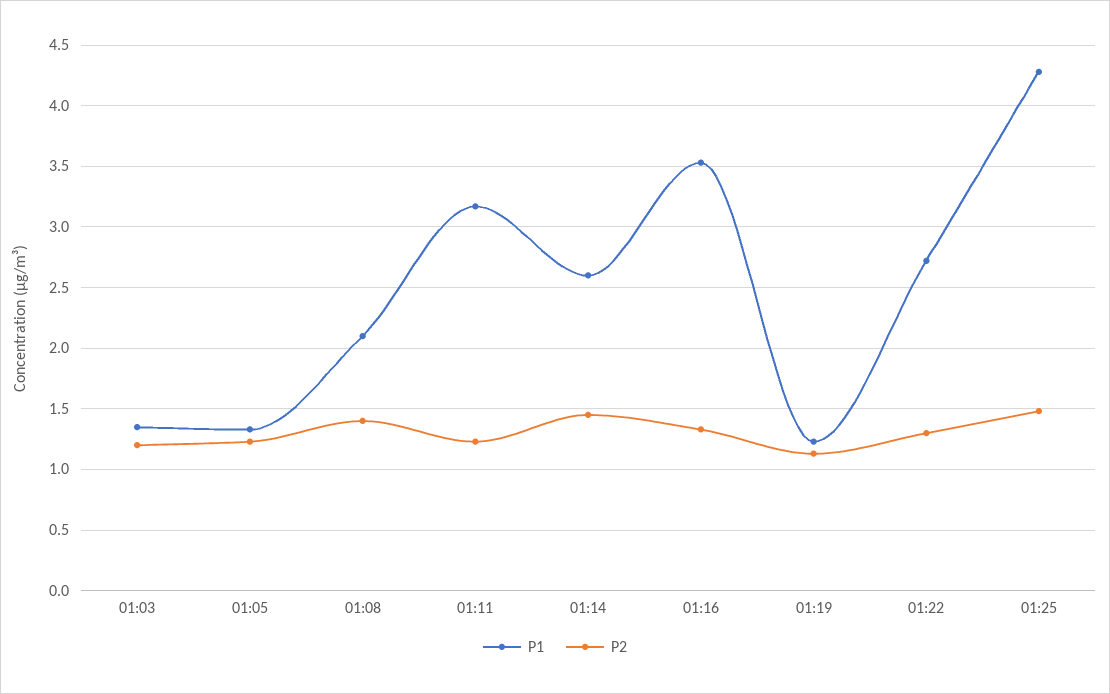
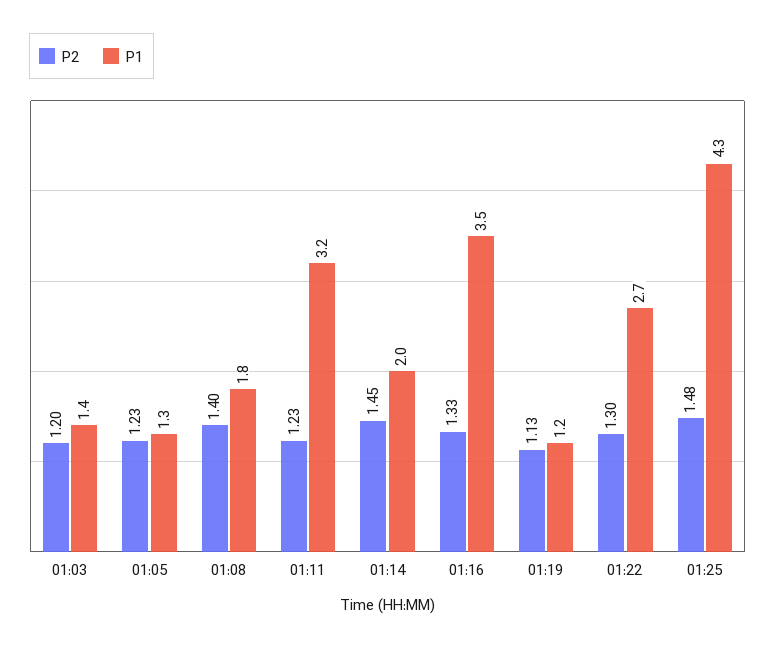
  {
    "P1": {
      "01:03": 1.4,
      "01:05": 1.3,
-     "01:08": 2.1,
+     "01:08": 1.8,
      "01:11": 3.2,
-     "01:14": 2.6,
+     "01:14": 2,
      "01:16": 3.5,
      "01:19": 1.2,
      "01:22": 2.7,
      "01:25": 4.3
    },
    "P2": {
      "01:03": 1.2,
      "01:05": 1.23,
      "01:08": 1.4,
      "01:11": 1.23,
      "01:14": 1.45,
      "01:16": 1.33,
      "01:19": 1.13,
      "01:22": 1.3,
      "01:25": 1.48
    }
  }

